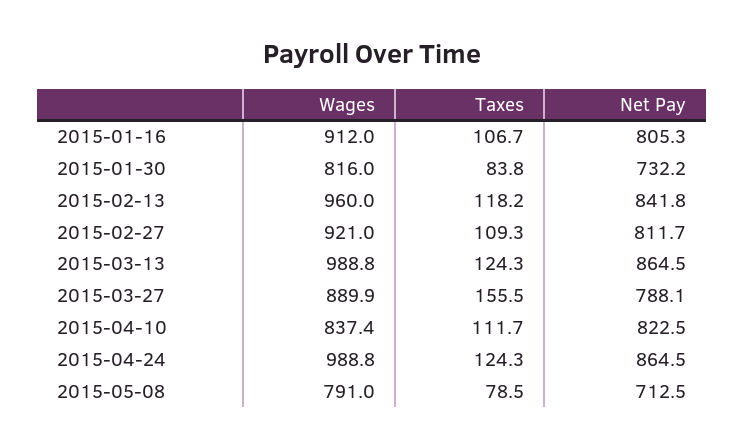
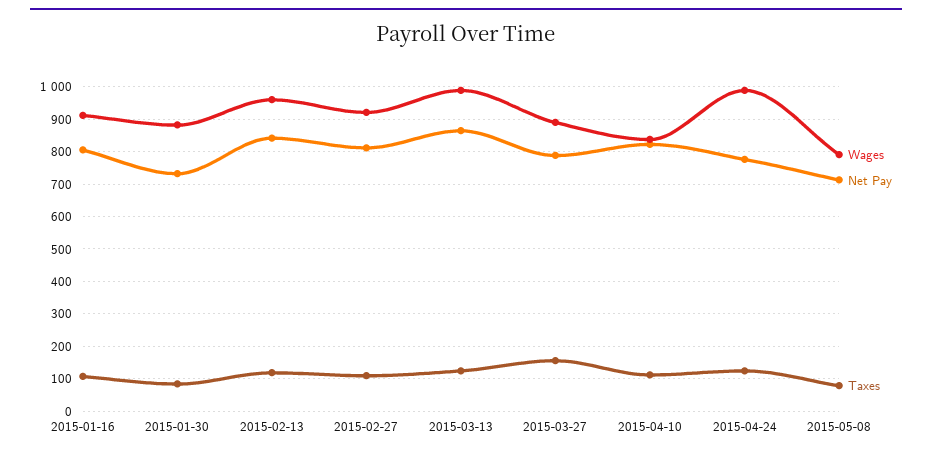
  {
    "Wages": {
      "2015-01-16": 912,
-     "2015-01-30": 816,
+     "2015-01-30": 880,
      "2015-02-13": 960,
      "2015-02-27": 921,
      "2015-03-13": 988.8,
      "2015-03-27": 889.9,
      "2015-04-10": 837.4,
      "2015-04-24": 988.8,
      "2015-05-08": 791
    },
    "Taxes": {
      "2015-01-16": 106.7,
      "2015-01-30": 83.8,
      "2015-02-13": 118.2,
      "2015-02-27": 109.3,
      "2015-03-13": 124.3,
      "2015-03-27": 155.5,
      "2015-04-10": 111.7,
      "2015-04-24": 124.3,
      "2015-05-08": 78.5
    },
    "Net Pay": {
      "2015-01-16": 805.3,
      "2015-01-30": 732.2,
      "2015-02-13": 841.8,
      "2015-02-27": 811.7,
      "2015-03-13": 864.5,
      "2015-03-27": 788.1,
      "2015-04-10": 822.5,
-     "2015-04-24": 864.5,
+     "2015-04-24": 780,
      "2015-05-08": 712.5
    }
  }

